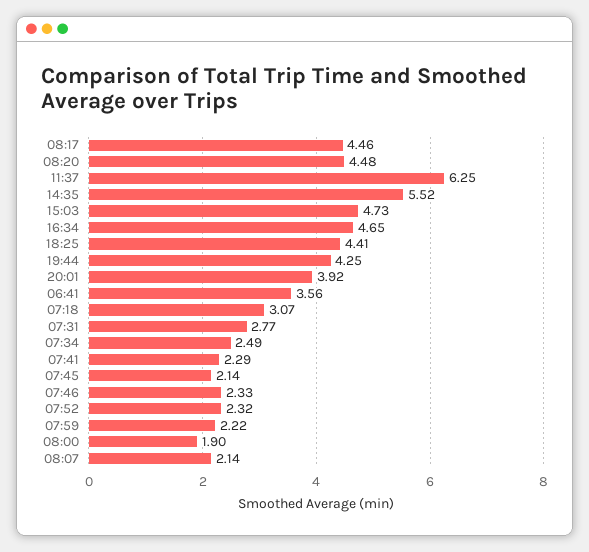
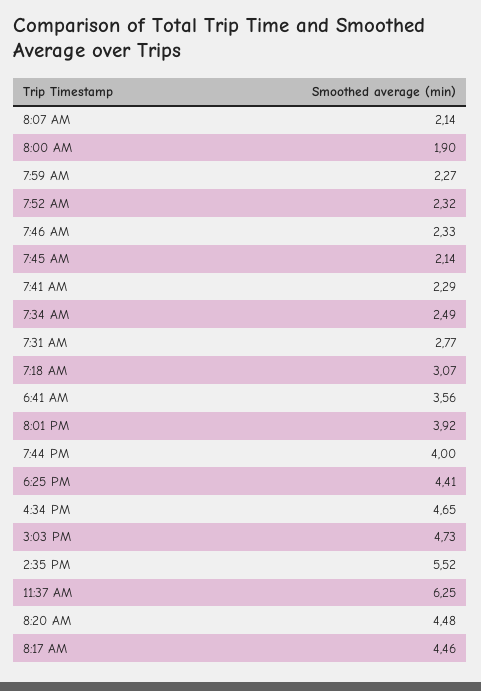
  {
    "08:17": 4.46,
    "08:20": 4.48,
    "11:37": 6.25,
    "14:35": 5.52,
    "15:03": 4.73,
    "16:34": 4.65,
    "18:25": 4.41,
-   "19:44": 4.25,
+   "19:44": 4,
    "20:01": 3.92,
    "06:41": 3.56,
    "07:18": 3.07,
    "07:31": 2.77,
    "07:34": 2.49,
    "07:41": 2.29,
    "07:45": 2.14,
    "07:46": 2.33,
    "07:52": 2.32,
-   "07:59": 2.22,
+   "07:59": 2.27,
    "08:00": 1.9,
    "08:07": 2.14
  }

